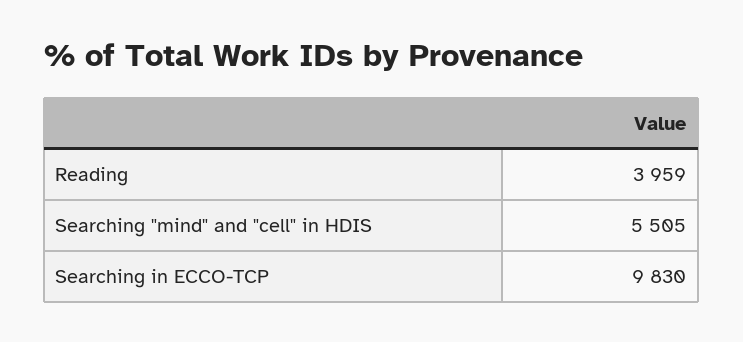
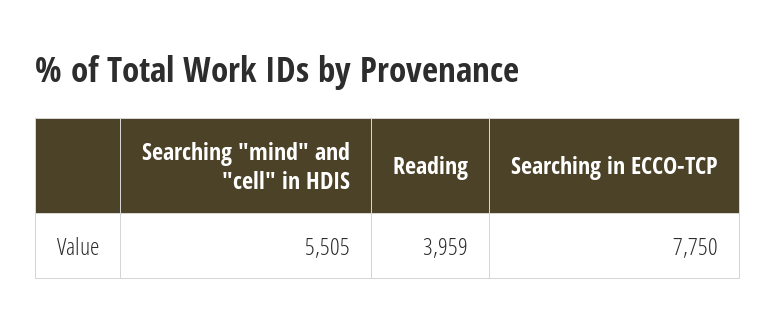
  {
    "Reading": 3959,
    "Searching \"mind\" and \"cell\" in HDIS": 5505,
-   "Searching in ECCO-TCP": 9830
+   "Searching in ECCO-TCP": 7750
  }

